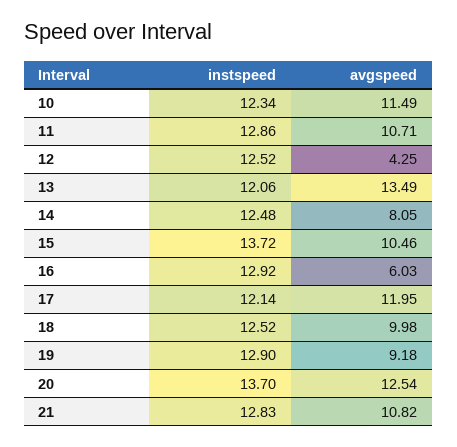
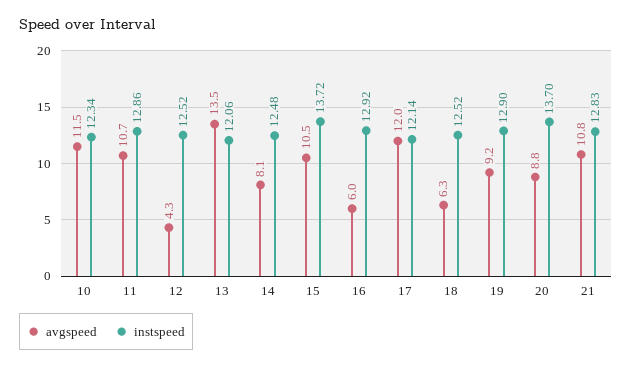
  {
    "instspeed": {
      "10": 12.34,
      "11": 12.86,
      "12": 12.52,
      "13": 12.06,
      "14": 12.48,
      "15": 13.72,
      "16": 12.92,
      "17": 12.14,
      "18": 12.52,
      "19": 12.9,
      "20": 13.7,
      "21": 12.83
    },
    "avgspeed": {
      "10": 11.49,
      "11": 10.71,
      "12": 4.25,
      "13": 13.49,
      "14": 8.05,
      "15": 10.46,
      "16": 6.03,
      "17": 11.95,
-     "18": 9.98,
+     "18": 6.3,
      "19": 9.18,
-     "20": 12.54,
+     "20": 8.8,
      "21": 10.82
    }
  }

